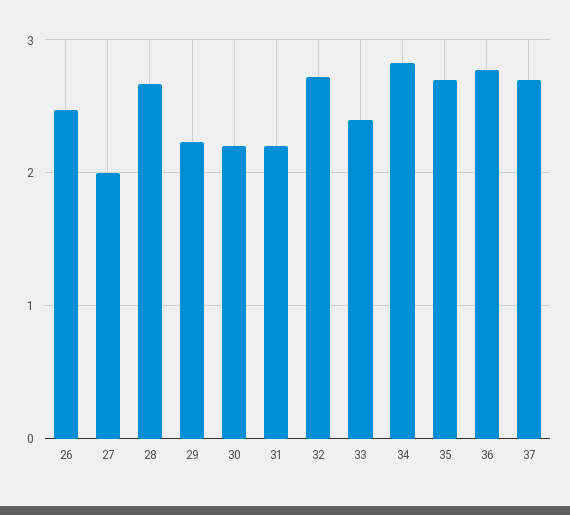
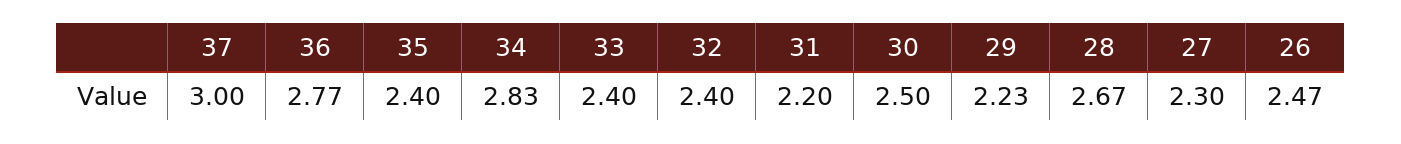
  {
    "26": 2.47,
-   "27": 2,
+   "27": 2.3,
    "28": 2.67,
    "29": 2.23,
-   "30": 2.2,
+   "30": 2.5,
    "31": 2.2,
-   "32": 2.7,
+   "32": 2.4,
    "33": 2.4,
    "34": 2.83,
-   "35": 2.7,
+   "35": 2.4,
    "36": 2.77,
-   "37": 2.7
+   "37": 3
  }

